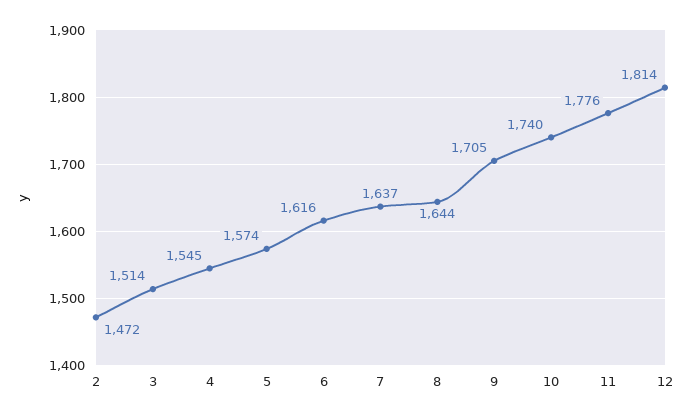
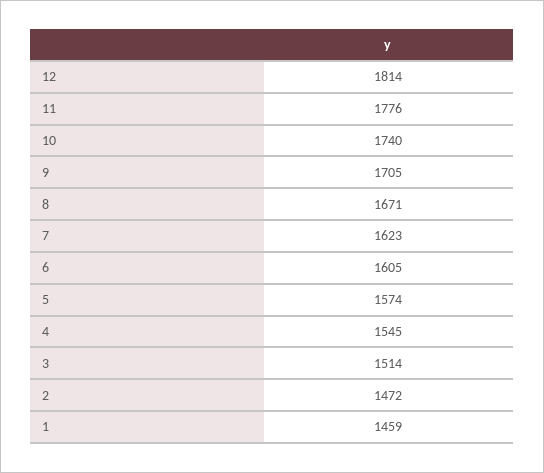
  {
    "2": 1472,
    "3": 1514,
    "4": 1545,
    "5": 1574,
-   "6": 1616,
+   "6": 1605,
-   "7": 1637,
+   "7": 1623,
-   "8": 1644,
+   "8": 1671,
    "9": 1705,
    "10": 1740,
    "11": 1776,
-   "12": 1814
+   "12": 1814,
+   "1": 1459
  }

